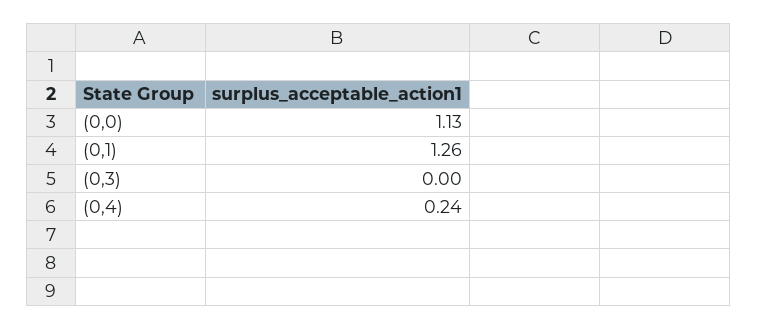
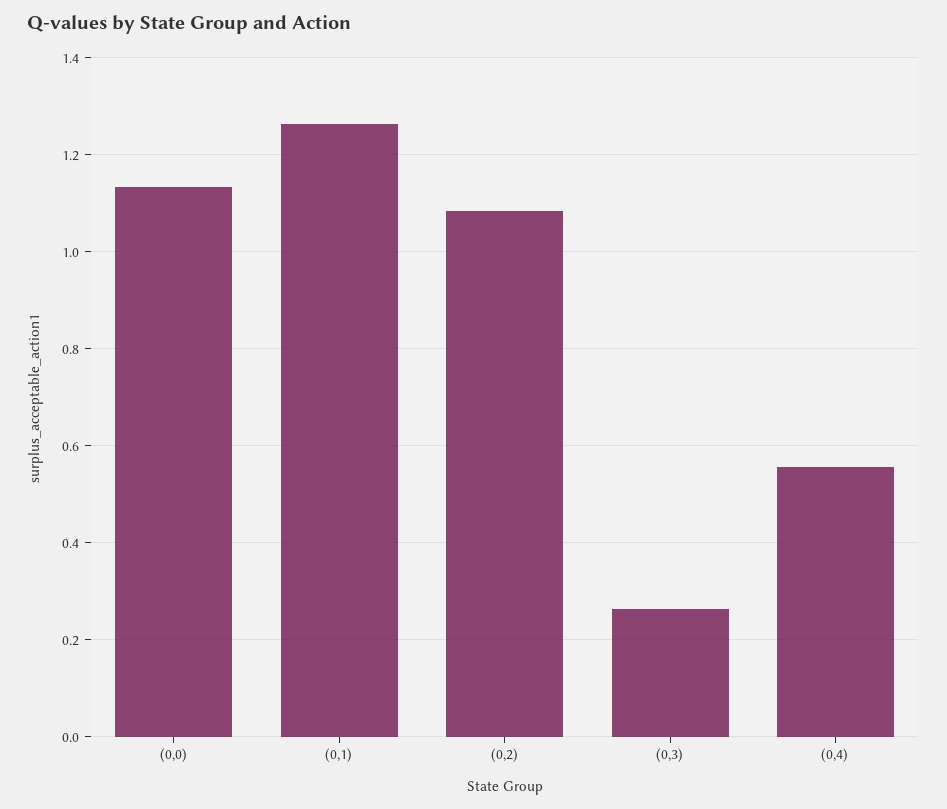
  {
    "(0,0)": 1.13,
    "(0,1)": 1.26,
-   "(0,3)": 0,
+   "(0,3)": 0.26,
-   "(0,4)": 0.24
+   "(0,4)": 0.56,
+   "(0,2)": 1.08
  }

